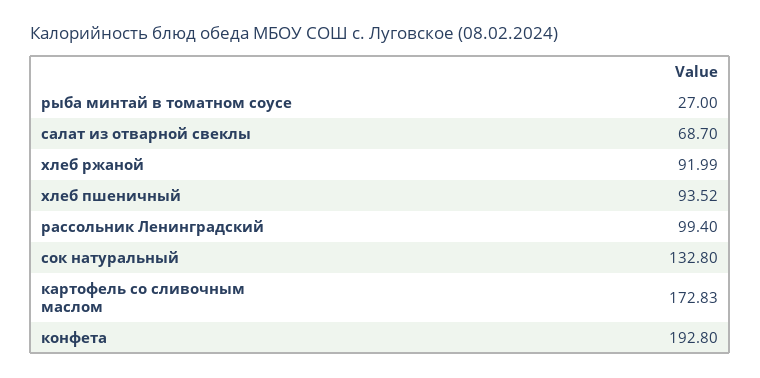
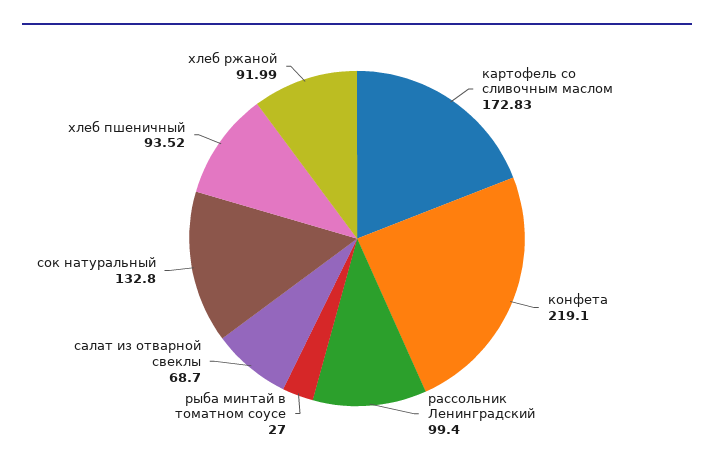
  {
    "рыба минтай в томатном соусе": 27,
    "салат из отварной свеклы": 68.7,
    "хлеб ржаной": 91.99,
    "хлеб пшеничный": 93.52,
    "рассольник Ленинградский": 99.4,
    "сок натуральный": 132.8,
    "картофель со сливочным маслом": 172.83,
-   "конфета": 192.8
+   "конфета": 219.1
  }

